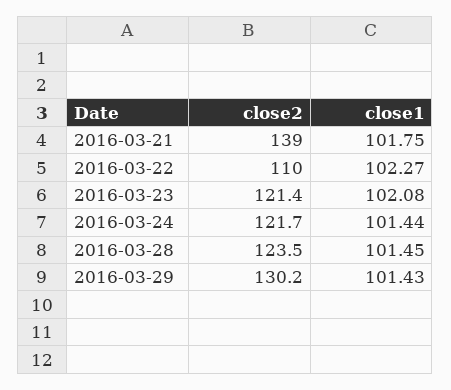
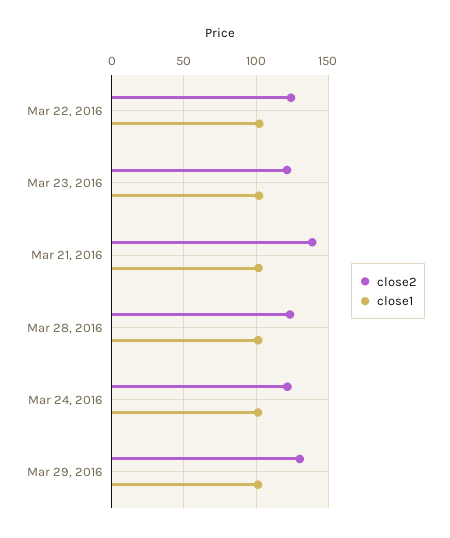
  {
    "close2": {
      "2016-03-21": 139,
-     "2016-03-22": 110,
+     "2016-03-22": 125,
      "2016-03-23": 121.4,
      "2016-03-24": 121.7,
      "2016-03-28": 123.5,
      "2016-03-29": 130.2
    },
    "close1": {
      "2016-03-21": 101.75,
      "2016-03-22": 102.27,
      "2016-03-23": 102.08,
      "2016-03-24": 101.44,
      "2016-03-28": 101.45,
      "2016-03-29": 101.43
    }
  }

